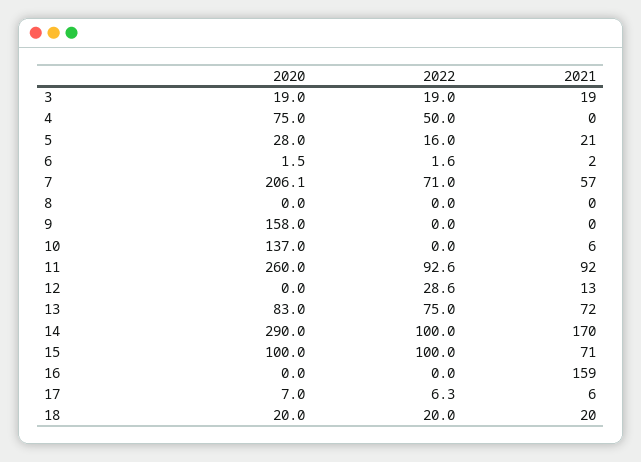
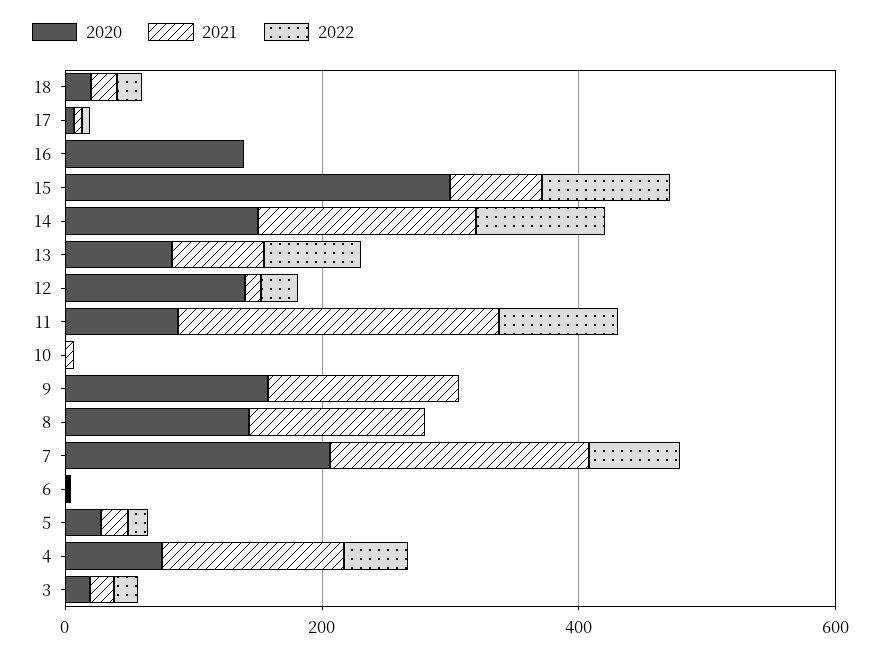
  {
    "2020": {
      "3": 19,
      "4": 75,
      "5": 28,
      "6": 1.5,
      "7": 206.1,
-     "8": 0,
+     "8": 150,
      "9": 158,
-     "10": 137,
+     "10": 0,
-     "11": 260,
+     "11": 100,
-     "12": 0,
+     "12": 150,
      "13": 83,
-     "14": 290,
+     "14": 150,
-     "15": 100,
+     "15": 300,
-     "16": 0,
+     "16": 150,
      "17": 7,
      "18": 20
    },
    "2022": {
      "3": 19,
      "4": 50,
      "5": 16,
      "6": 1.6,
      "7": 71,
      "8": 0,
      "9": 0,
      "10": 0,
      "11": 92.6,
      "12": 28.6,
      "13": 75,
      "14": 100,
      "15": 100,
      "16": 0,
      "17": 6.3,
      "18": 20
    },
    "2021": {
      "3": 19,
-     "4": 0,
+     "4": 150,
      "5": 21,
      "6": 2,
-     "7": 57,
+     "7": 200,
-     "8": 0,
+     "8": 150,
-     "9": 0,
+     "9": 150,
      "10": 6,
-     "11": 92,
+     "11": 250,
      "12": 13,
      "13": 72,
      "14": 170,
      "15": 71,
-     "16": 159,
+     "16": 0,
      "17": 6,
      "18": 20
    }
  }

